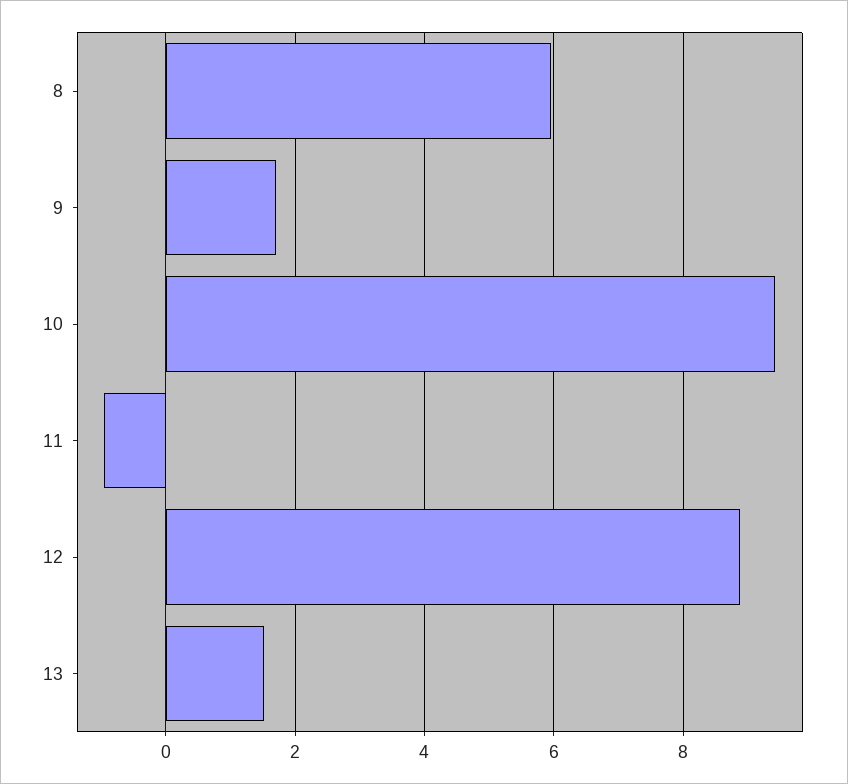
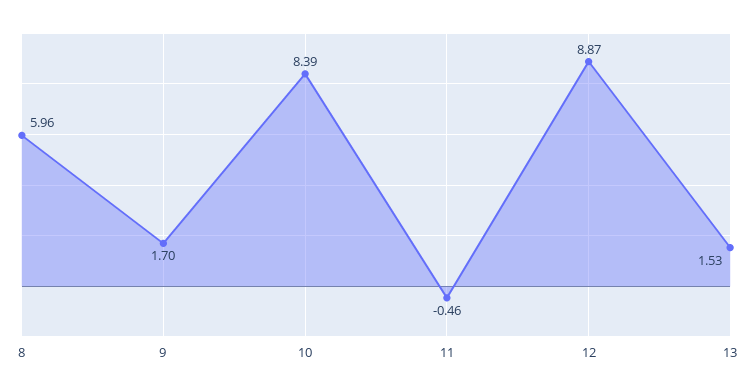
  {
    "8": 5.96,
    "9": 1.7,
-   "10": 9.4,
+   "10": 8.39,
-   "11": -1,
+   "11": -0.46,
    "12": 8.87,
    "13": 1.53
  }

